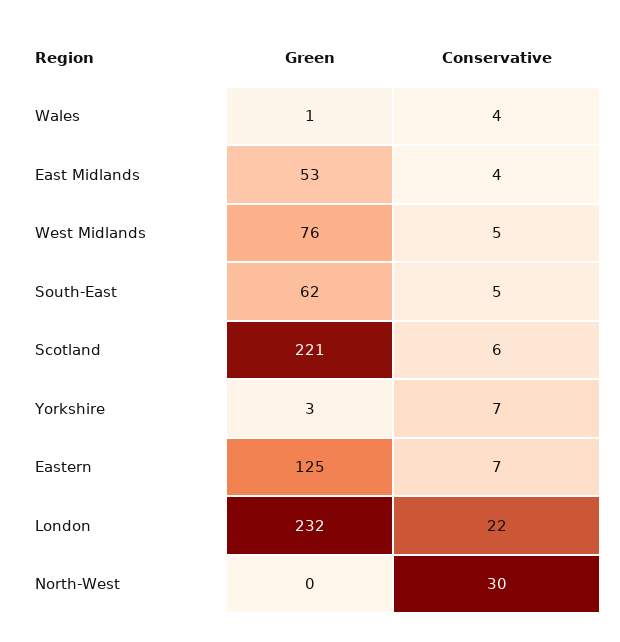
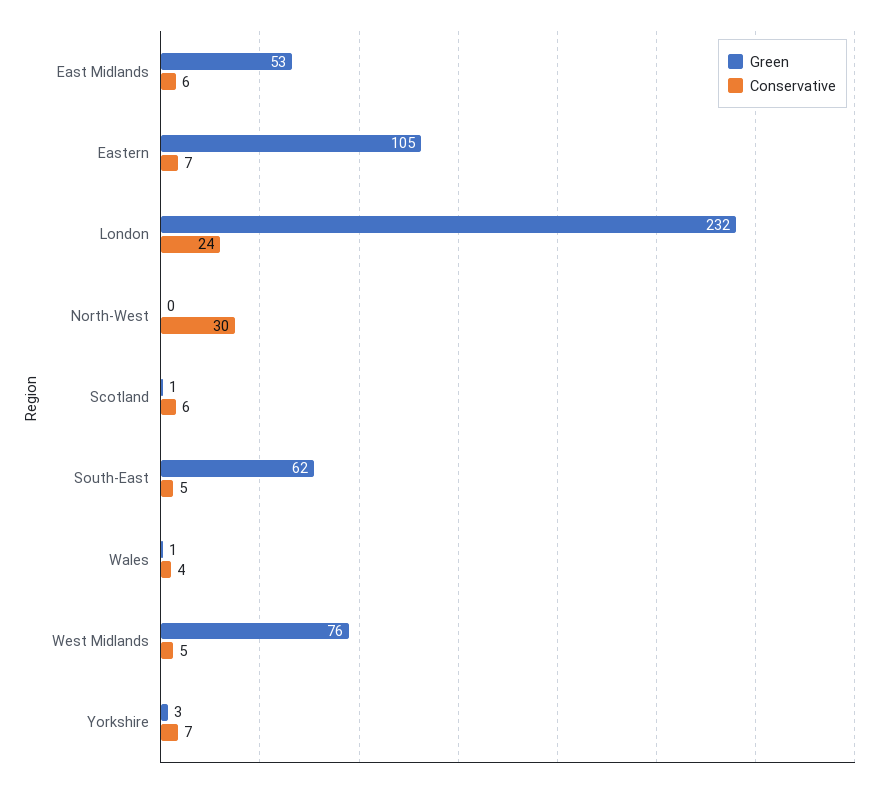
  {
    "Green": {
      "Wales": 1,
      "East Midlands": 53,
      "West Midlands": 76,
      "South-East": 62,
-     "Scotland": 221,
+     "Scotland": 1,
      "Yorkshire": 3,
-     "Eastern": 125,
+     "Eastern": 105,
      "London": 232,
      "North-West": 0
    },
    "Conservative": {
      "Wales": 4,
-     "East Midlands": 4,
+     "East Midlands": 6,
      "West Midlands": 5,
      "South-East": 5,
      "Scotland": 6,
      "Yorkshire": 7,
      "Eastern": 7,
-     "London": 22,
+     "London": 24,
      "North-West": 30
    }
  }

